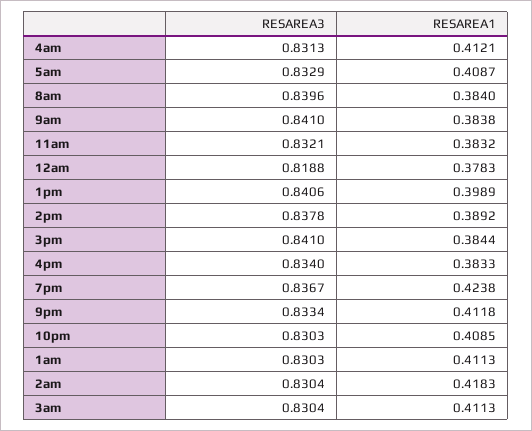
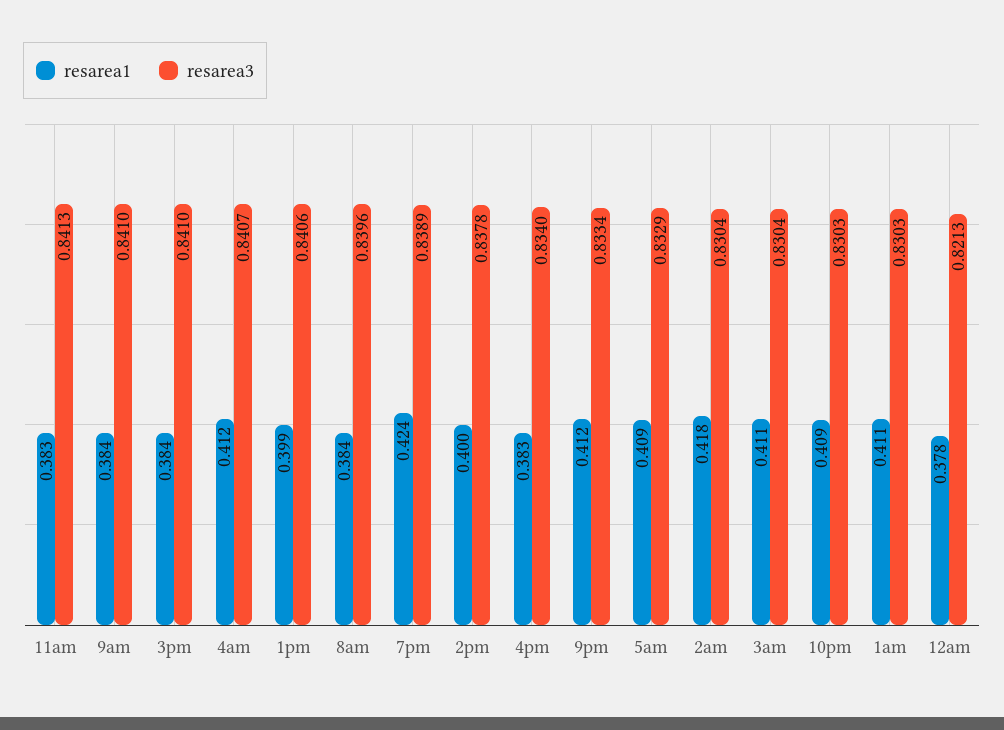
  {
    "RESAREA3": {
-     "4am": 0.8313,
+     "4am": 0.8407,
      "5am": 0.8329,
      "8am": 0.8396,
      "9am": 0.841,
-     "11am": 0.8321,
+     "11am": 0.8413,
-     "12am": 0.8188,
+     "12am": 0.8213,
      "1pm": 0.8406,
      "2pm": 0.8378,
      "3pm": 0.841,
      "4pm": 0.834,
-     "7pm": 0.8367,
+     "7pm": 0.8389,
      "9pm": 0.8334,
      "10pm": 0.8303,
      "1am": 0.8303,
      "2am": 0.8304,
      "3am": 0.8304
    },
    "RESAREA1": {
      "4am": 0.4121,
      "5am": 0.4087,
      "8am": 0.384,
      "9am": 0.3838,
      "11am": 0.3832,
      "12am": 0.3783,
      "1pm": 0.3989,
-     "2pm": 0.3892,
+     "2pm": 0.4,
      "3pm": 0.3844,
      "4pm": 0.3833,
      "7pm": 0.4238,
      "9pm": 0.4118,
      "10pm": 0.4085,
      "1am": 0.4113,
      "2am": 0.4183,
      "3am": 0.4113
    }
  }

